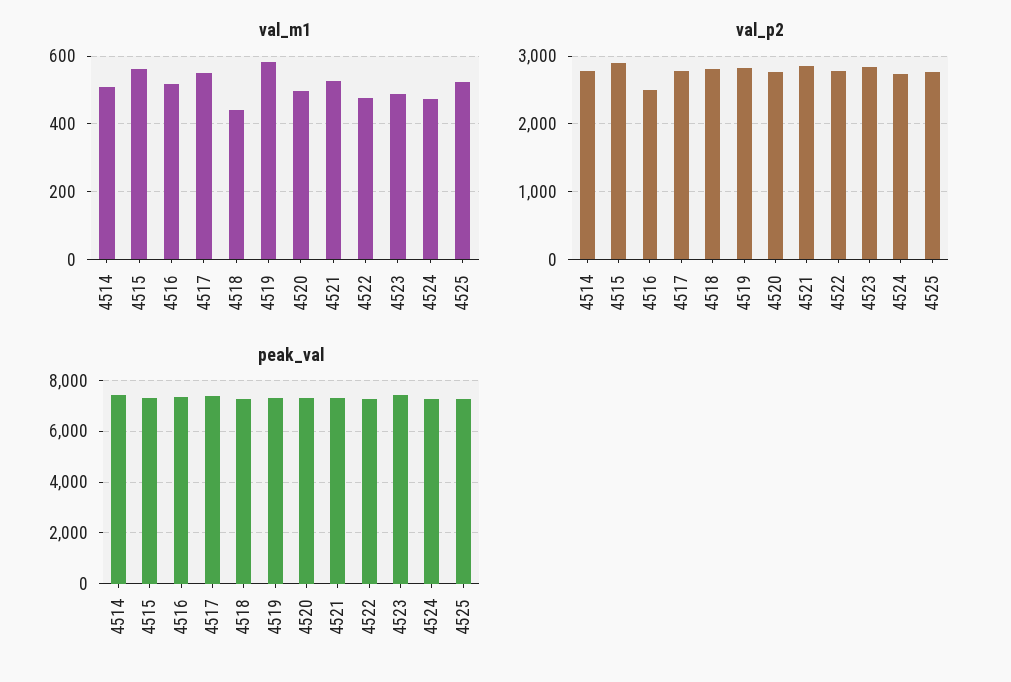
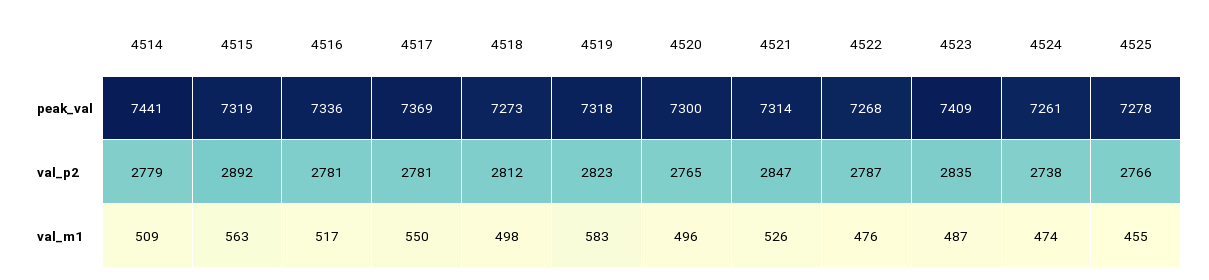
  {
    "val_m1": {
      "4514": 509,
      "4515": 563,
      "4516": 517,
      "4517": 550,
-     "4518": 440,
+     "4518": 498,
      "4519": 583,
      "4520": 496,
      "4521": 526,
      "4522": 476,
      "4523": 487,
      "4524": 474,
-     "4525": 520
+     "4525": 455
    },
    "val_p2": {
      "4514": 2779,
      "4515": 2892,
-     "4516": 2500,
+     "4516": 2781,
      "4517": 2781,
      "4518": 2812,
      "4519": 2823,
      "4520": 2765,
      "4521": 2847,
      "4522": 2787,
      "4523": 2835,
      "4524": 2738,
      "4525": 2766
    },
    "peak_val": {
      "4514": 7441,
      "4515": 7319,
      "4516": 7336,
      "4517": 7369,
      "4518": 7273,
      "4519": 7318,
      "4520": 7300,
      "4521": 7314,
      "4522": 7268,
      "4523": 7409,
      "4524": 7261,
      "4525": 7278
    }
  }

